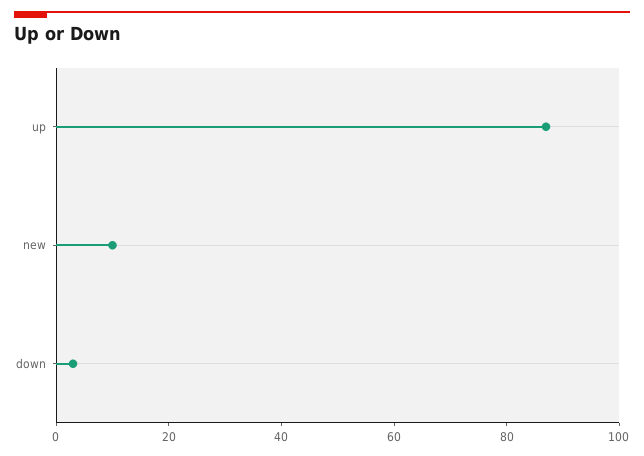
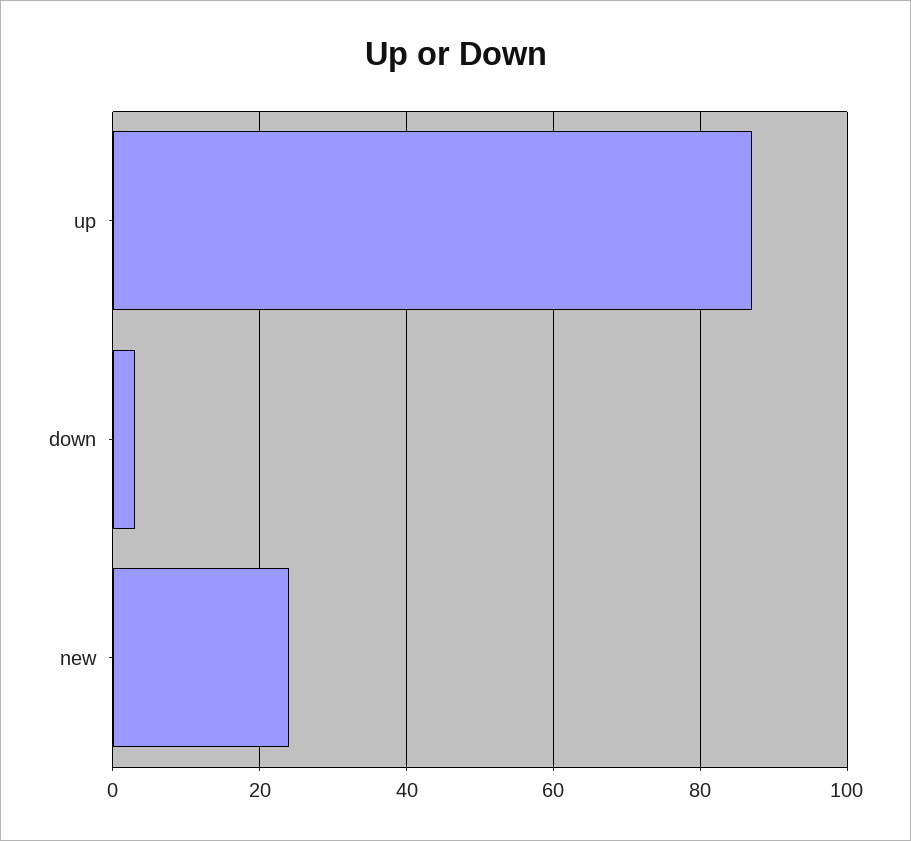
  {
    "up": 85,
-   "new": 10,
+   "new": 25,
    "down": 5
  }

